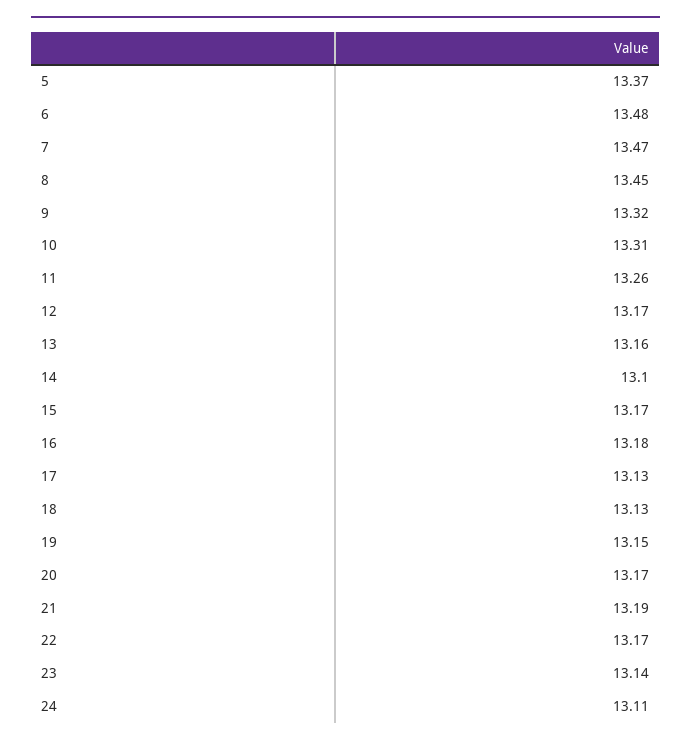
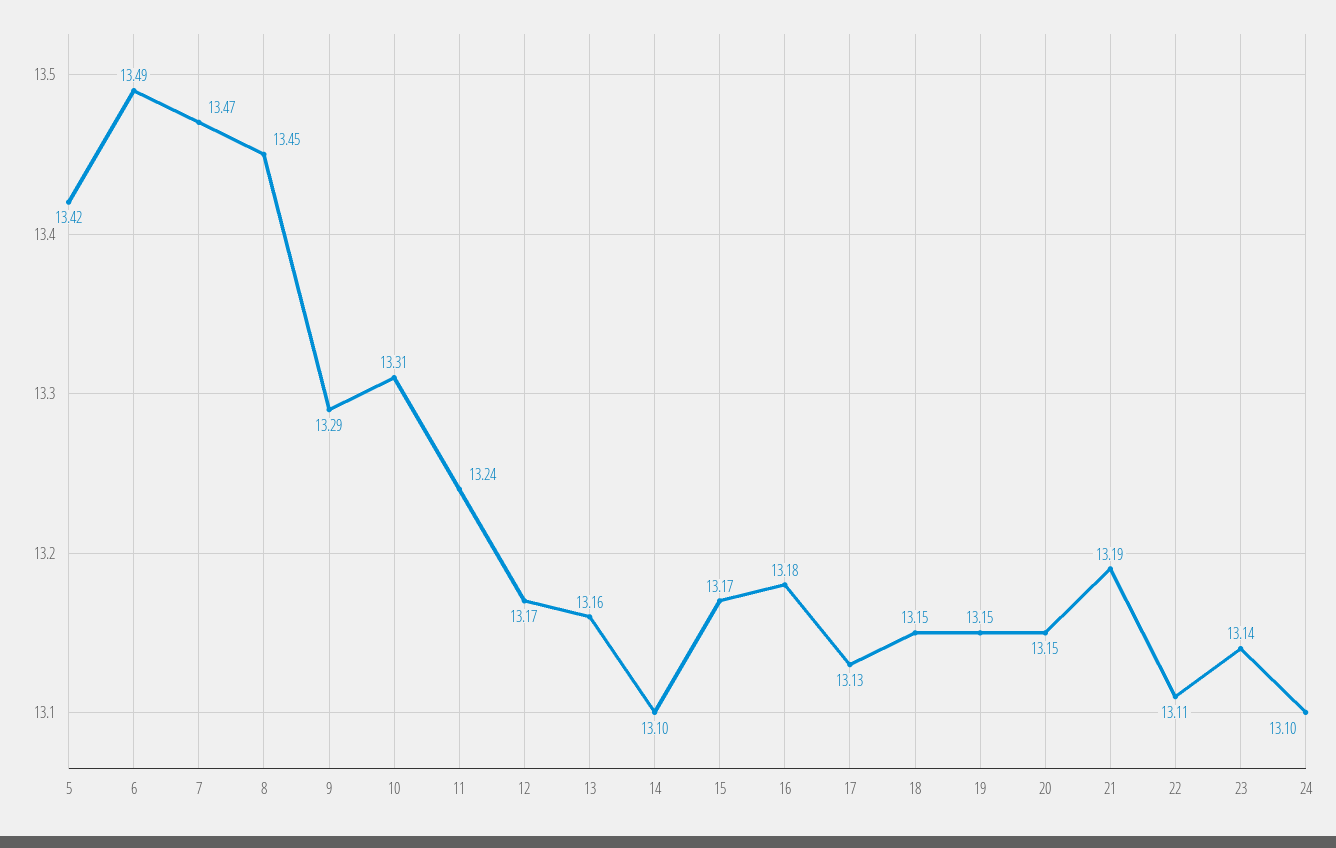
  {
-   "5": 13.37,
+   "5": 13.42,
-   "6": 13.48,
+   "6": 13.49,
    "7": 13.47,
    "8": 13.45,
-   "9": 13.32,
+   "9": 13.29,
    "10": 13.31,
-   "11": 13.26,
+   "11": 13.24,
    "12": 13.17,
    "13": 13.16,
    "14": 13.1,
    "15": 13.17,
    "16": 13.18,
    "17": 13.13,
-   "18": 13.13,
+   "18": 13.15,
    "19": 13.15,
-   "20": 13.17,
+   "20": 13.15,
    "21": 13.19,
-   "22": 13.17,
+   "22": 13.11,
    "23": 13.14,
-   "24": 13.11
+   "24": 13.1
  }

